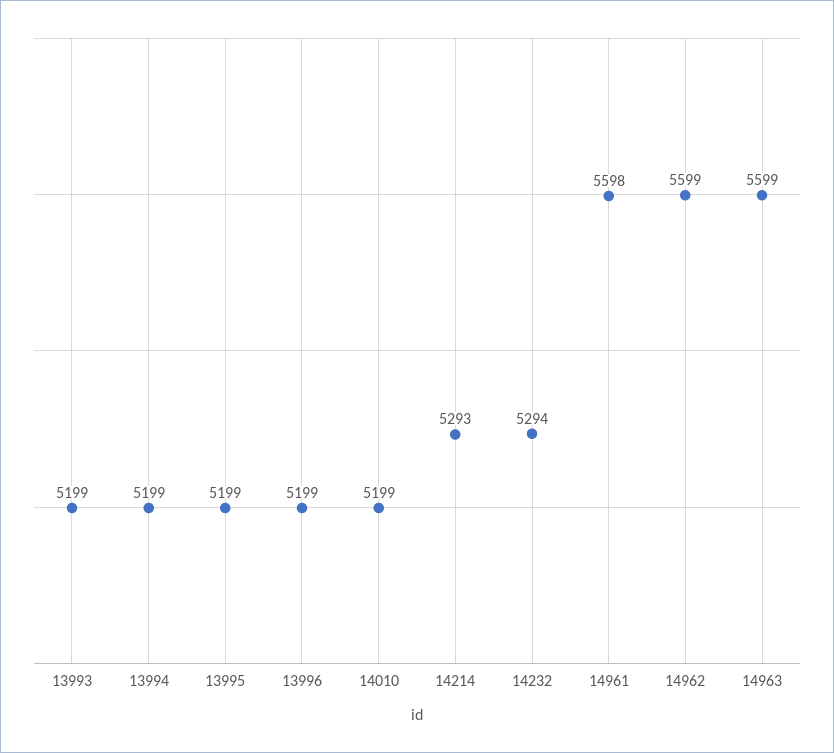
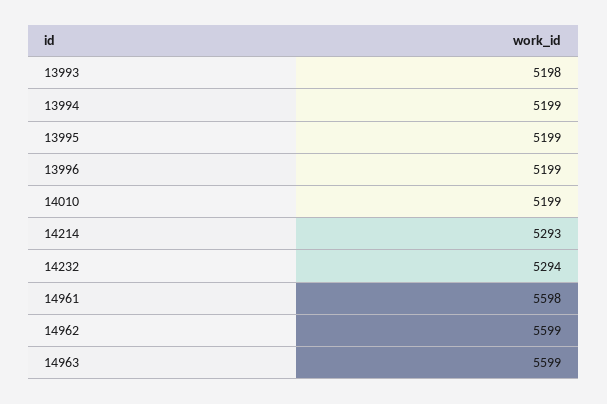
  {
-   "13993": 5199,
+   "13993": 5198,
    "13994": 5199,
    "13995": 5199,
    "13996": 5199,
    "14010": 5199,
    "14214": 5293,
    "14232": 5294,
    "14961": 5598,
    "14962": 5599,
    "14963": 5599
  }

